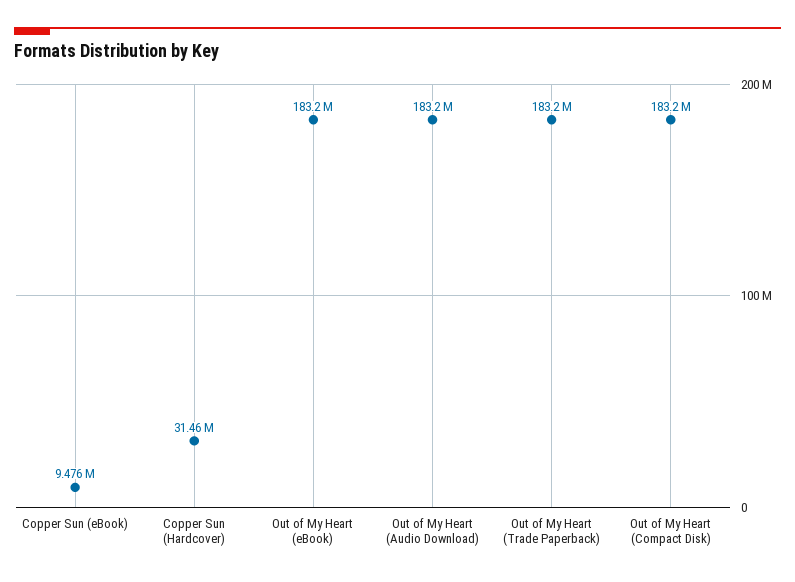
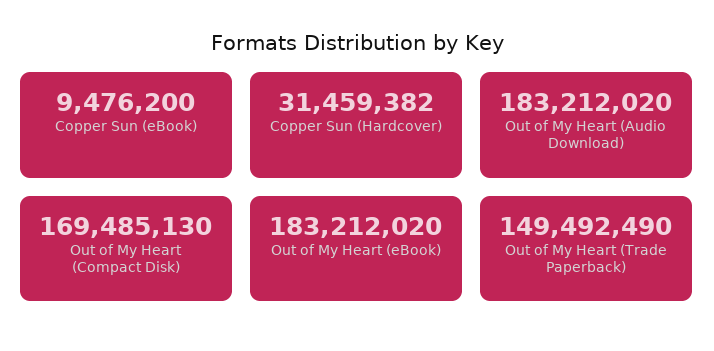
  {
    "Copper Sun (eBook)": 9476200,
    "Copper Sun (Hardcover)": 31459382,
    "Out of My Heart (eBook)": 183212020,
    "Out of My Heart (Audio Download)": 183212020,
-   "Out of My Heart (Trade Paperback)": 183200000,
+   "Out of My Heart (Trade Paperback)": 149492490,
-   "Out of My Heart (Compact Disk)": 183200000
+   "Out of My Heart (Compact Disk)": 169485130
  }

